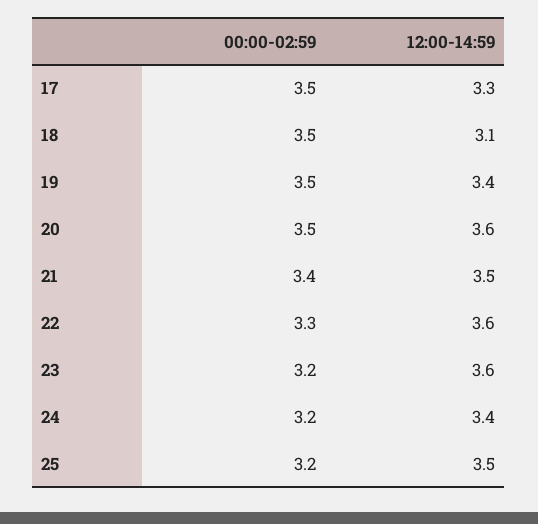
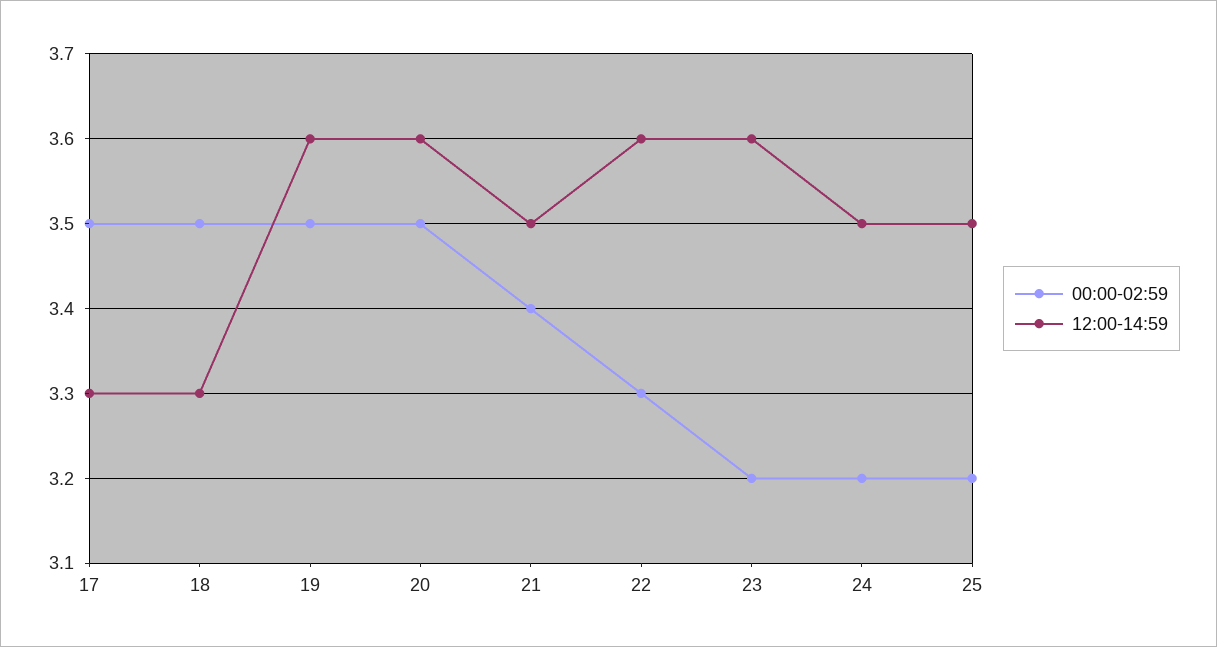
  {
    "00:00-02:59": {
      "17": 3.5,
      "18": 3.5,
      "19": 3.5,
      "20": 3.5,
      "21": 3.4,
      "22": 3.3,
      "23": 3.2,
      "24": 3.2,
      "25": 3.2
    },
    "12:00-14:59": {
      "17": 3.3,
-     "18": 3.1,
+     "18": 3.3,
-     "19": 3.4,
+     "19": 3.6,
      "20": 3.6,
      "21": 3.5,
      "22": 3.6,
      "23": 3.6,
-     "24": 3.4,
+     "24": 3.5,
      "25": 3.5
    }
  }

